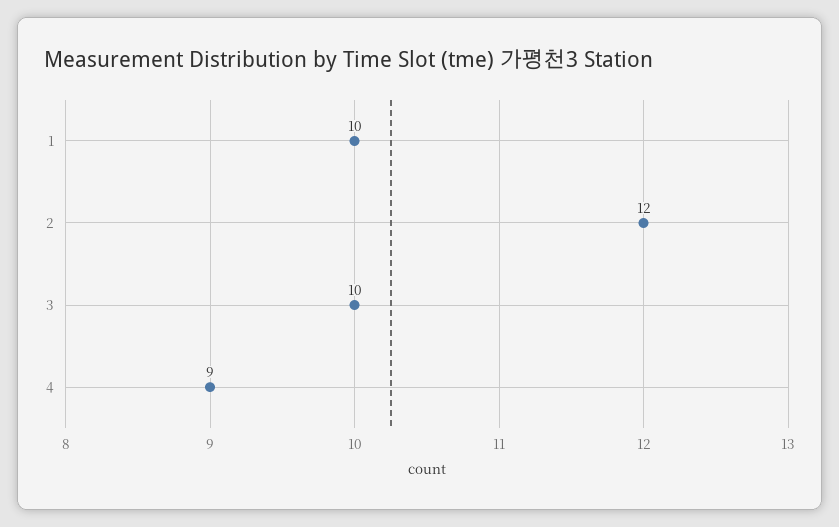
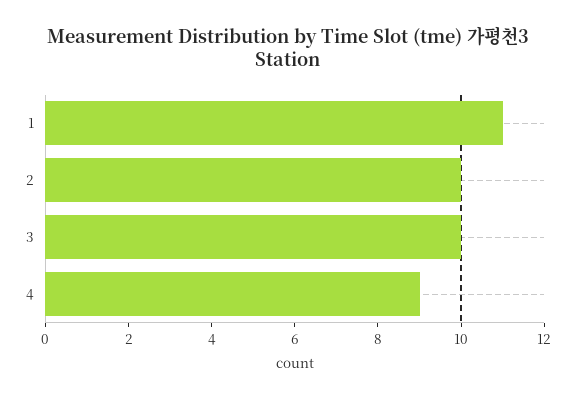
  {
-   "1": 10,
+   "1": 11,
-   "2": 12,
+   "2": 10,
    "3": 10,
    "4": 9
  }

